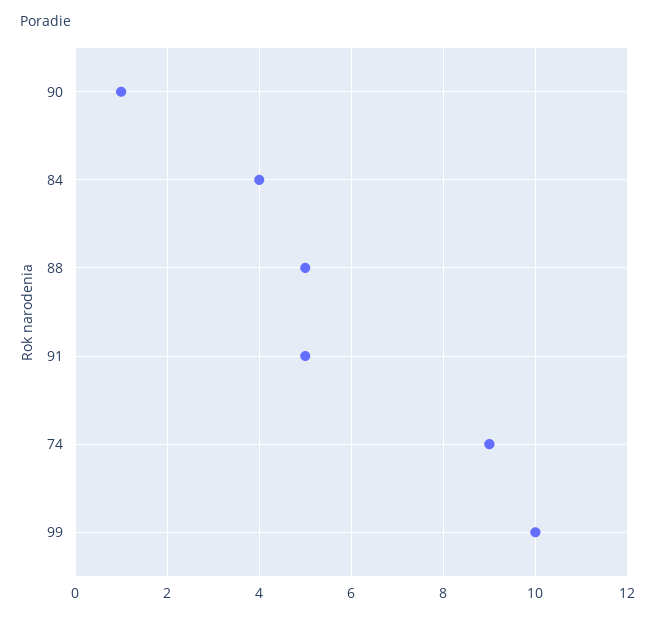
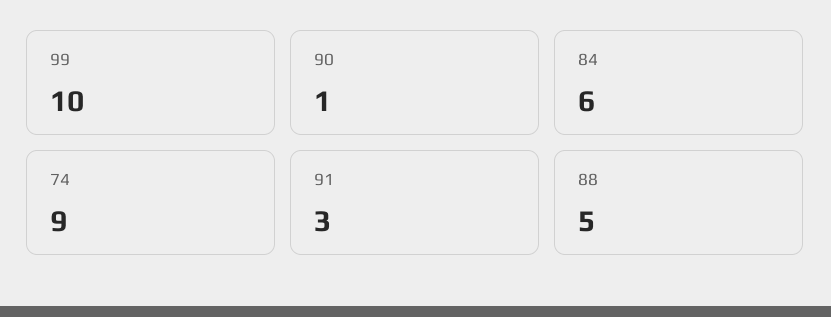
  {
    "90": 1,
-   "84": 4,
+   "84": 6,
    "88": 5,
-   "91": 5,
+   "91": 3,
    "74": 9,
    "99": 10
  }

